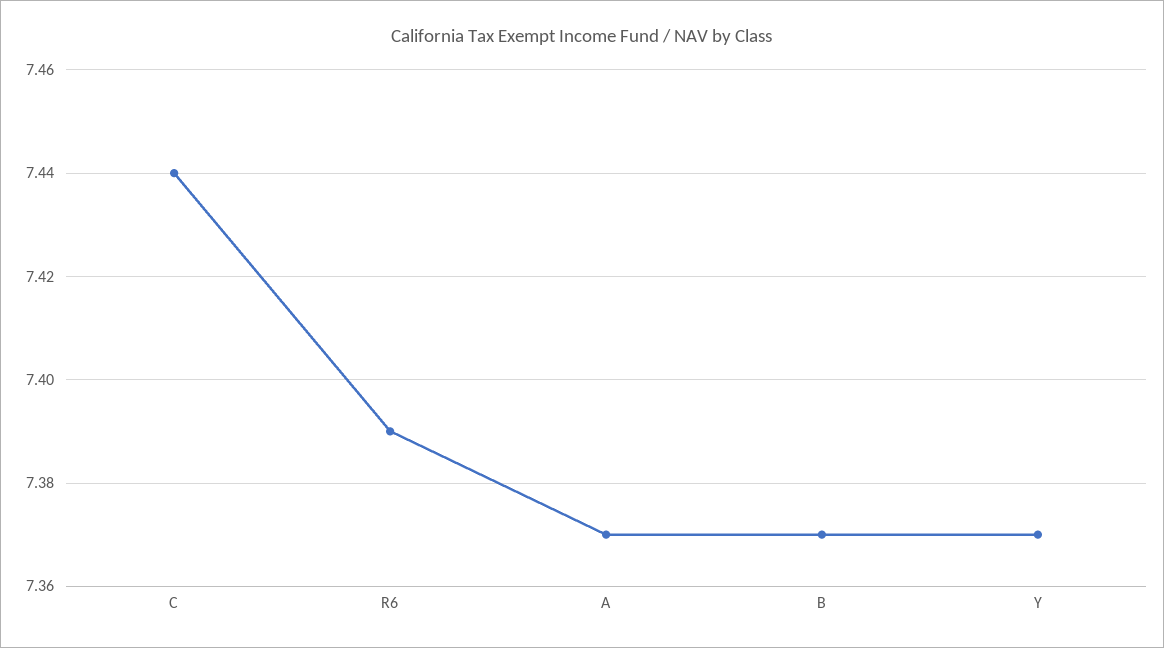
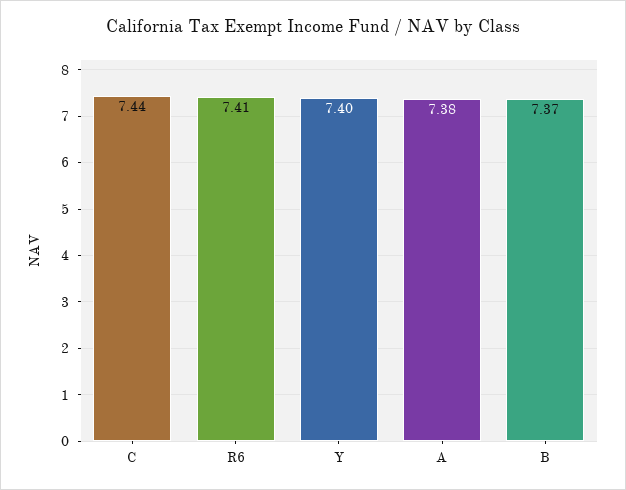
  {
    "C": 7.44,
-   "R6": 7.39,
+   "R6": 7.41,
-   "A": 7.37,
+   "A": 7.38,
    "B": 7.37,
-   "Y": 7.37
+   "Y": 7.4
  }

